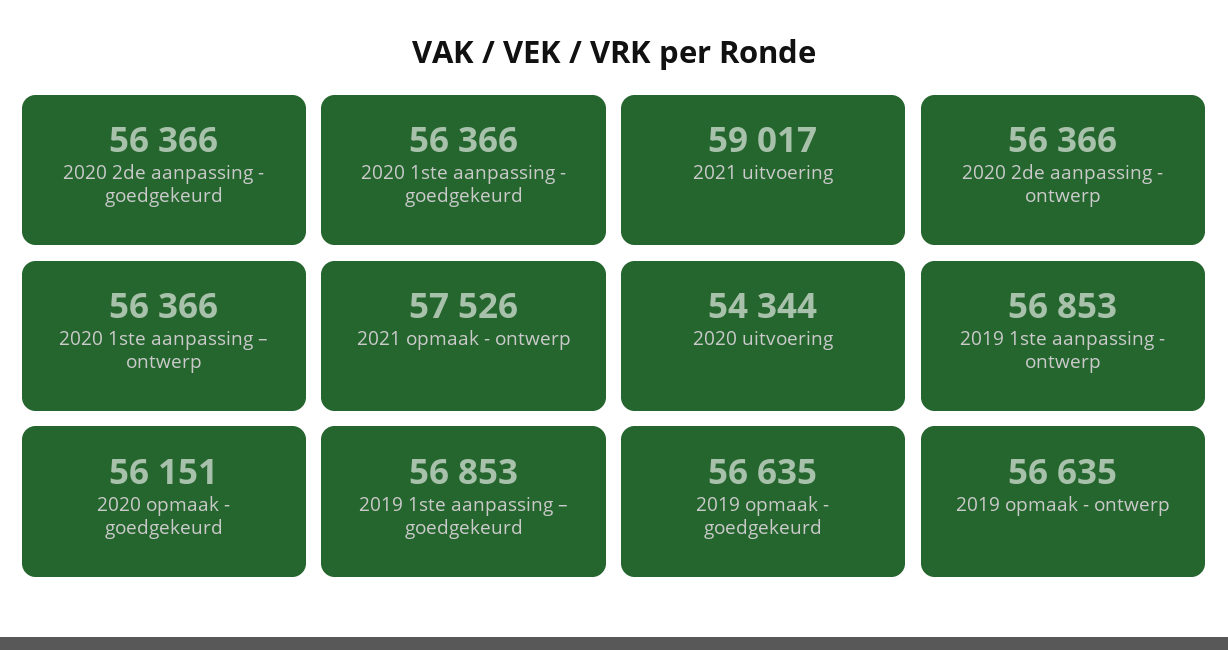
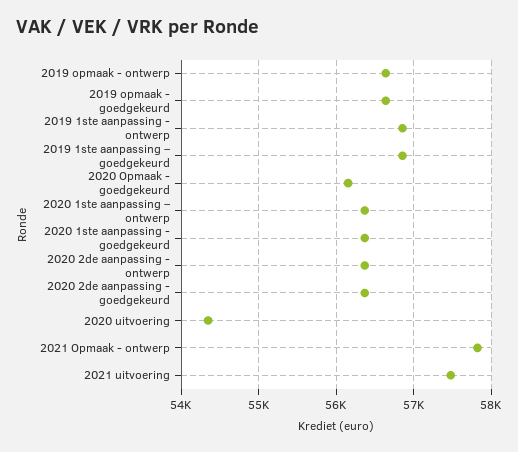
  {
    "2020 2de aanpassing - goedgekeurd": 56366,
    "2020 1ste aanpassing - goedgekeurd": 56366,
-   "2021 uitvoering": 59017,
+   "2021 uitvoering": 57500,
    "2020 2de aanpassing - ontwerp": 56366,
    "2020 1ste aanpassing – ontwerp": 56366,
-   "2021 opmaak - ontwerp": 57526,
+   "2021 opmaak - ontwerp": 57800,
    "2020 uitvoering": 54344,
    "2019 1ste aanpassing - ontwerp": 56853,
    "2020 opmaak - goedgekeurd": 56151,
    "2019 1ste aanpassing – goedgekeurd": 56853,
    "2019 opmaak - goedgekeurd": 56635,
    "2019 opmaak - ontwerp": 56635
  }

